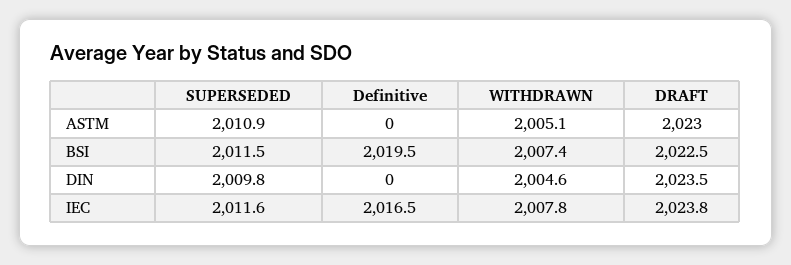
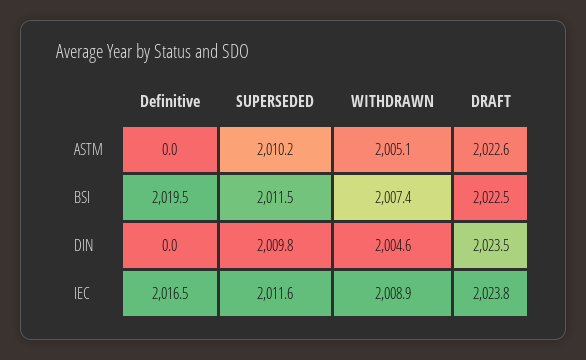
  {
    "SUPERSEDED": {
-     "ASTM": 2010.9,
+     "ASTM": 2010.2,
      "BSI": 2011.5,
      "DIN": 2009.8,
      "IEC": 2011.6
    },
    "Definitive": {
      "ASTM": 0,
      "BSI": 2019.5,
      "DIN": 0,
      "IEC": 2016.5
    },
    "WITHDRAWN": {
      "ASTM": 2005.1,
      "BSI": 2007.4,
      "DIN": 2004.6,
-     "IEC": 2007.8
+     "IEC": 2008.9
    },
    "DRAFT": {
-     "ASTM": 2023,
+     "ASTM": 2022.6,
      "BSI": 2022.5,
      "DIN": 2023.5,
      "IEC": 2023.8
    }
  }

